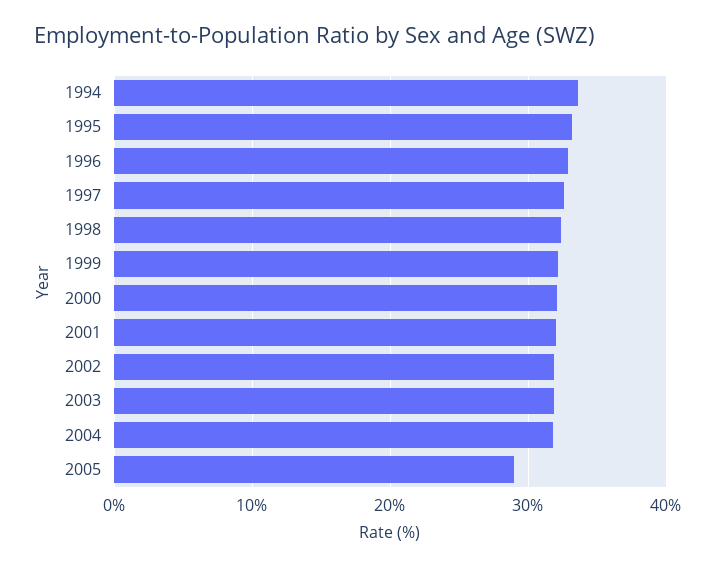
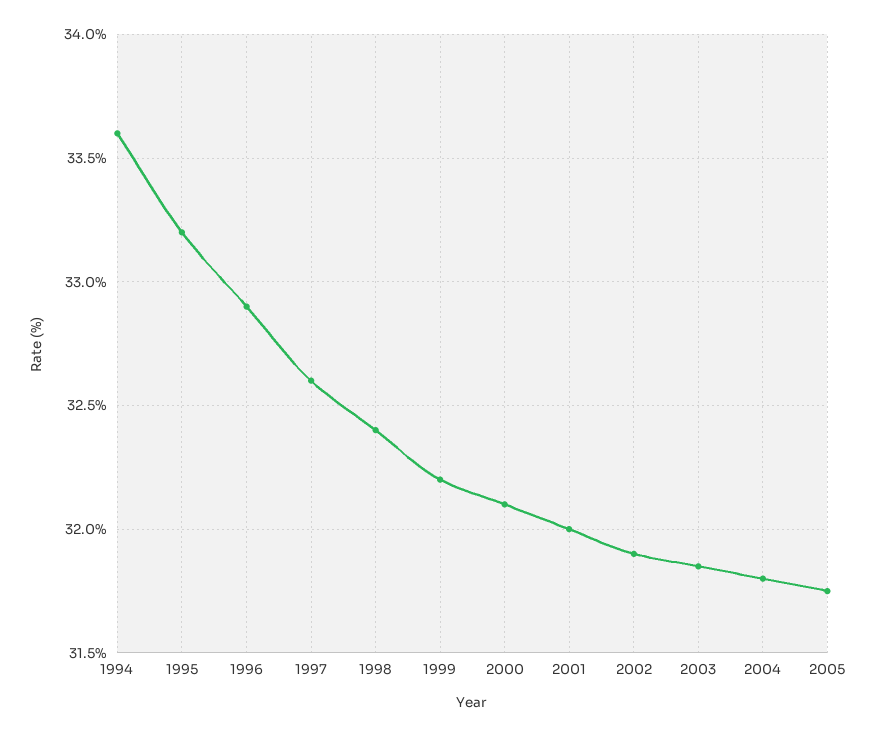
  {
    "1994": 33.6,
    "1995": 33.2,
    "1996": 32.9,
    "1997": 32.6,
    "1998": 32.4,
    "1999": 32.2,
    "2000": 32.1,
    "2001": 32,
    "2002": 31.9,
    "2003": 31.85,
    "2004": 31.8,
-   "2005": 29
+   "2005": 31.75
  }

